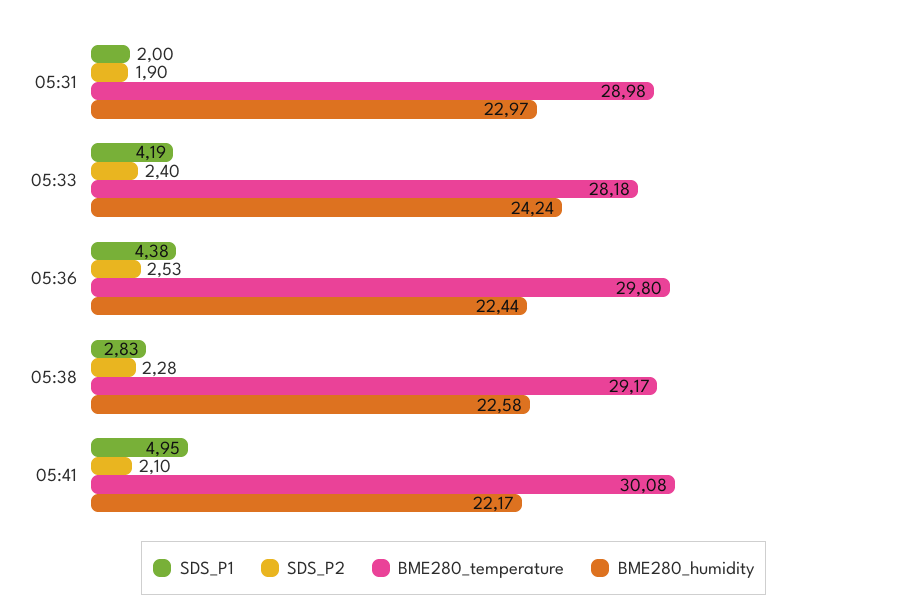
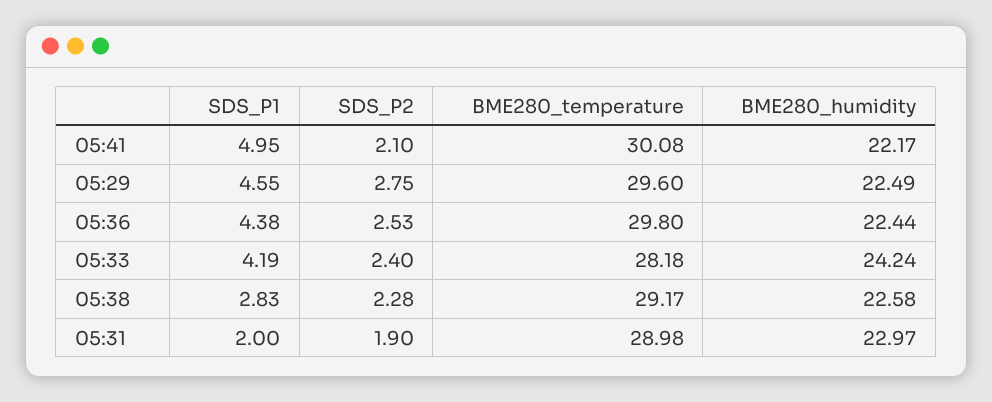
  {
    "SDS_P1": {
      "05:31": 2,
      "05:33": 4.19,
      "05:36": 4.38,
      "05:38": 2.83,
-     "05:41": 4.95
+     "05:41": 4.95,
+     "05:29": 4.55
    },
    "SDS_P2": {
      "05:31": 1.9,
      "05:33": 2.4,
      "05:36": 2.53,
      "05:38": 2.28,
-     "05:41": 2.1
+     "05:41": 2.1,
+     "05:29": 2.75
    },
    "BME280_temperature": {
      "05:31": 28.98,
      "05:33": 28.18,
      "05:36": 29.8,
      "05:38": 29.17,
-     "05:41": 30.08
+     "05:41": 30.08,
+     "05:29": 29.6
    },
    "BME280_humidity": {
      "05:31": 22.97,
      "05:33": 24.24,
      "05:36": 22.44,
      "05:38": 22.58,
-     "05:41": 22.17
+     "05:41": 22.17,
+     "05:29": 22.49
    }
  }

